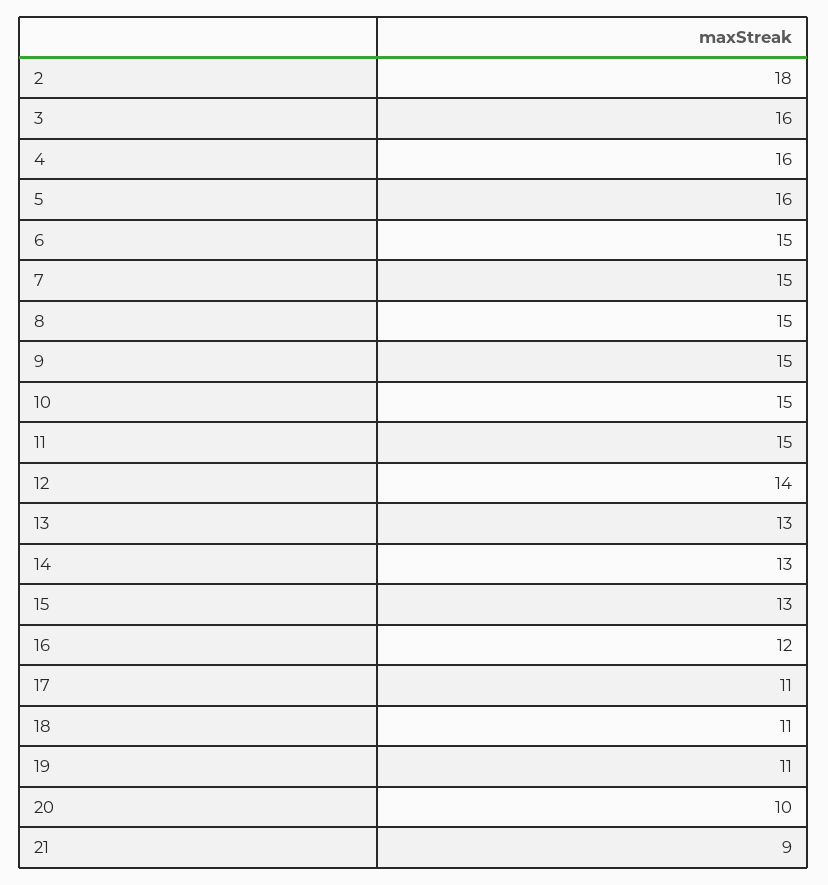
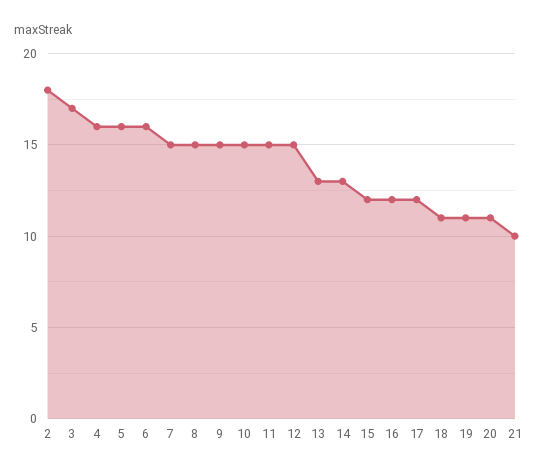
  {
    "2": 18,
-   "3": 16,
+   "3": 17,
    "4": 16,
    "5": 16,
-   "6": 15,
+   "6": 16,
    "7": 15,
    "8": 15,
    "9": 15,
    "10": 15,
    "11": 15,
-   "12": 14,
+   "12": 15,
    "13": 13,
    "14": 13,
-   "15": 13,
+   "15": 12,
    "16": 12,
-   "17": 11,
+   "17": 12,
    "18": 11,
    "19": 11,
-   "20": 10,
+   "20": 11,
-   "21": 9
+   "21": 10
  }

